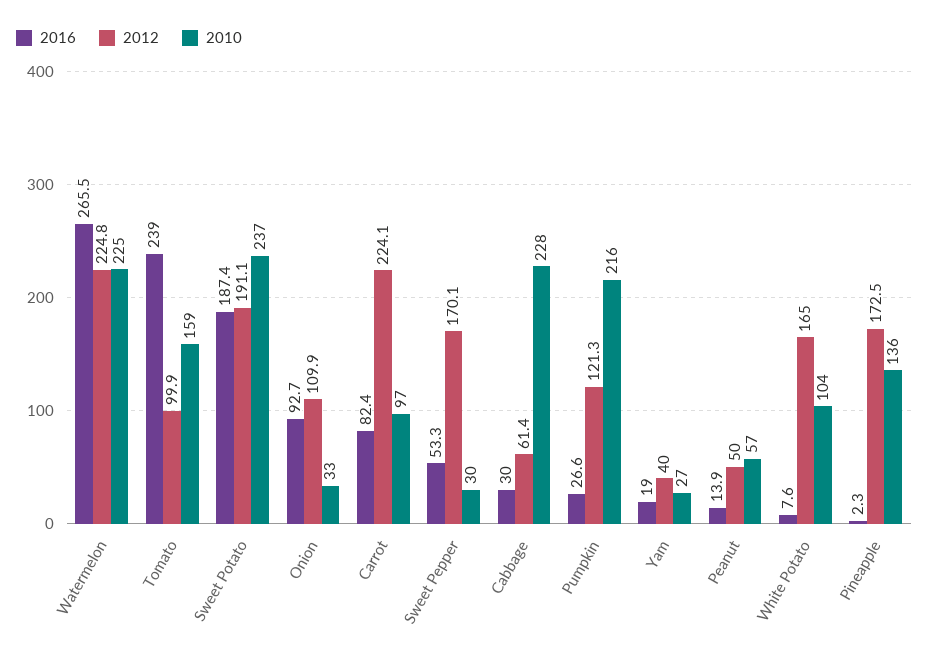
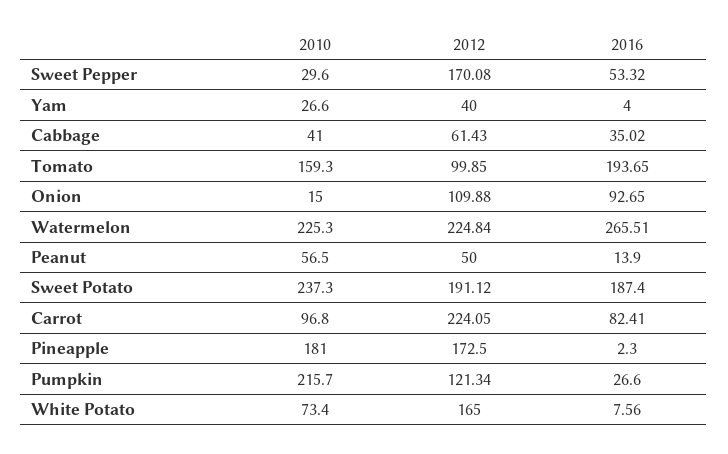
  {
    "2016": {
      "Watermelon": 265.51,
-     "Tomato": 239,
+     "Tomato": 193.65,
      "Sweet Potato": 187.4,
      "Onion": 92.65,
      "Carrot": 82.41,
      "Sweet Pepper": 53.32,
-     "Cabbage": 30,
+     "Cabbage": 35.02,
      "Pumpkin": 26.6,
-     "Yam": 19,
+     "Yam": 4,
      "Peanut": 13.9,
      "White Potato": 7.56,
      "Pineapple": 2.3
    },
    "2012": {
      "Watermelon": 224.84,
      "Tomato": 99.85,
      "Sweet Potato": 191.12,
      "Onion": 109.88,
      "Carrot": 224.05,
      "Sweet Pepper": 170.08,
      "Cabbage": 61.43,
      "Pumpkin": 121.34,
      "Yam": 40,
      "Peanut": 50,
      "White Potato": 165,
      "Pineapple": 172.5
    },
    "2010": {
      "Watermelon": 225.3,
      "Tomato": 159.3,
      "Sweet Potato": 237.3,
-     "Onion": 33,
+     "Onion": 15,
      "Carrot": 96.8,
      "Sweet Pepper": 29.6,
-     "Cabbage": 228,
+     "Cabbage": 41,
      "Pumpkin": 215.7,
      "Yam": 26.6,
      "Peanut": 56.5,
-     "White Potato": 104,
+     "White Potato": 73.4,
-     "Pineapple": 136
+     "Pineapple": 181
    }
  }

